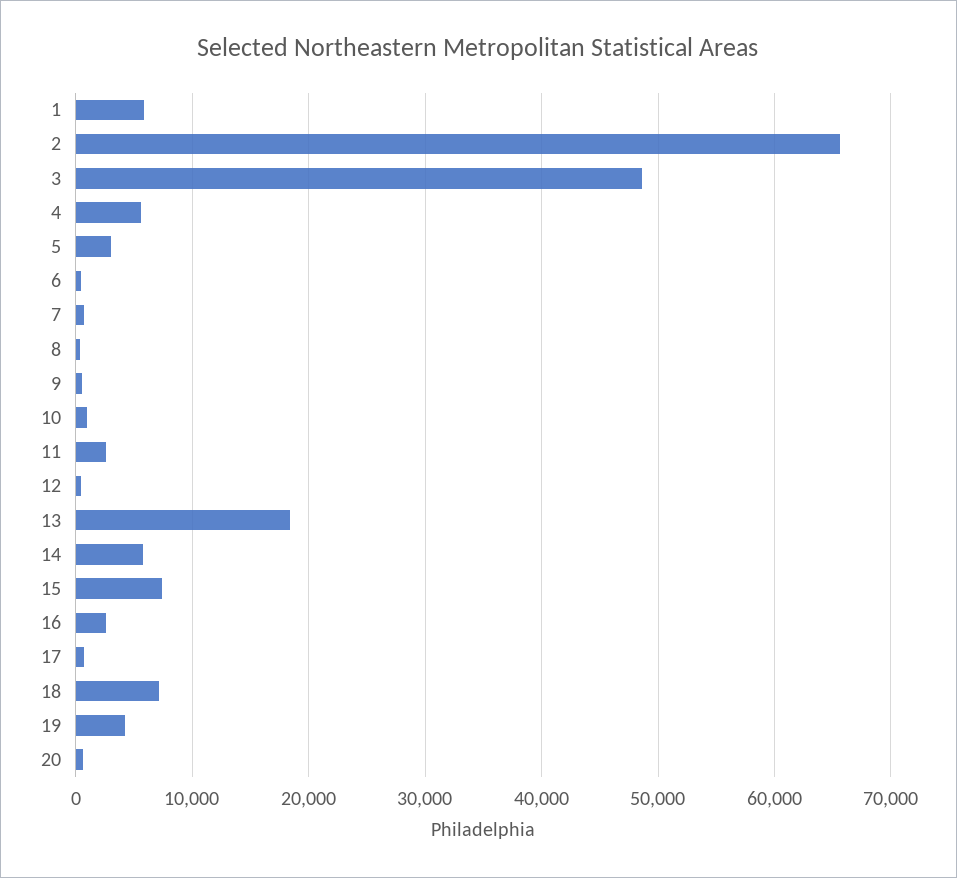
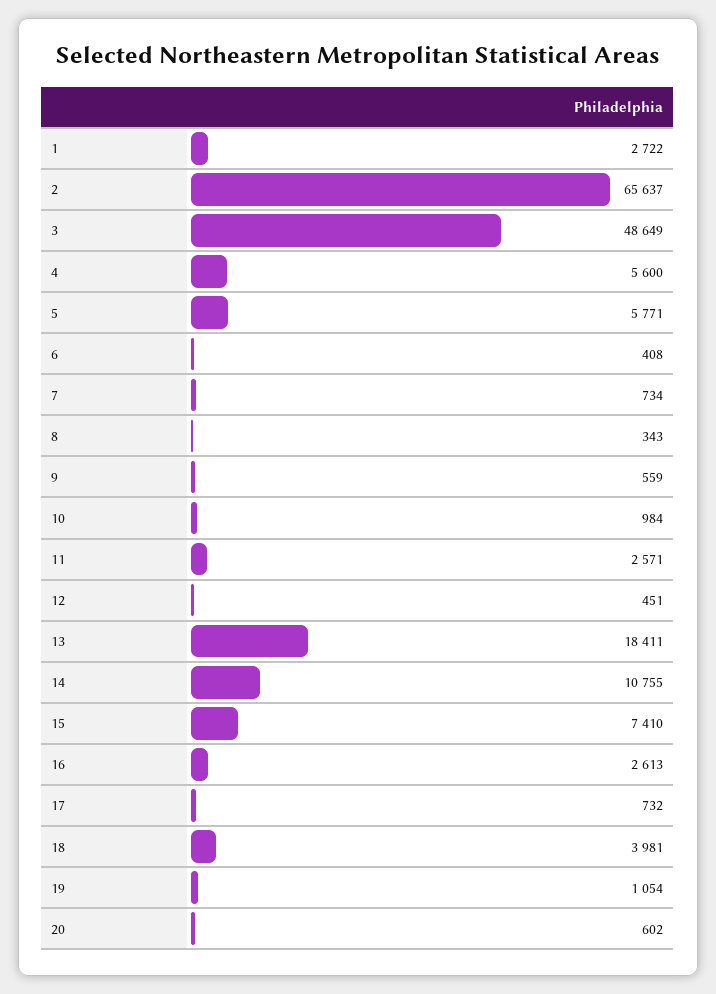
  {
-   "1": 6000,
+   "1": 2722,
    "2": 65637,
    "3": 48649,
    "4": 5600,
-   "5": 3000,
+   "5": 5771,
    "6": 408,
    "7": 734,
    "8": 343,
    "9": 559,
    "10": 984,
    "11": 2571,
    "12": 451,
    "13": 18411,
-   "14": 6000,
+   "14": 10755,
    "15": 7410,
    "16": 2613,
    "17": 732,
-   "18": 7000,
+   "18": 3981,
-   "19": 4000,
+   "19": 1054,
    "20": 602
  }

